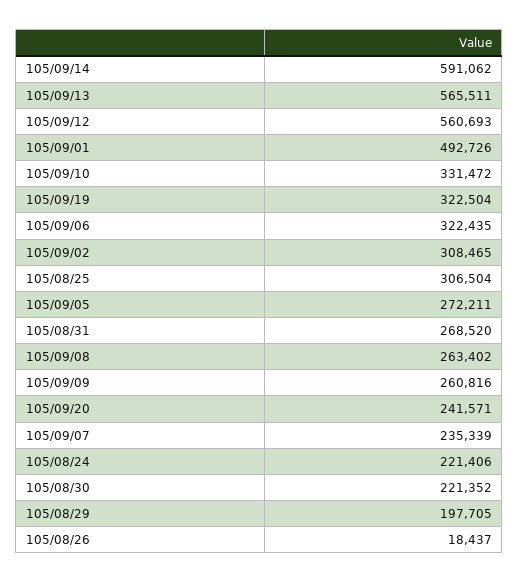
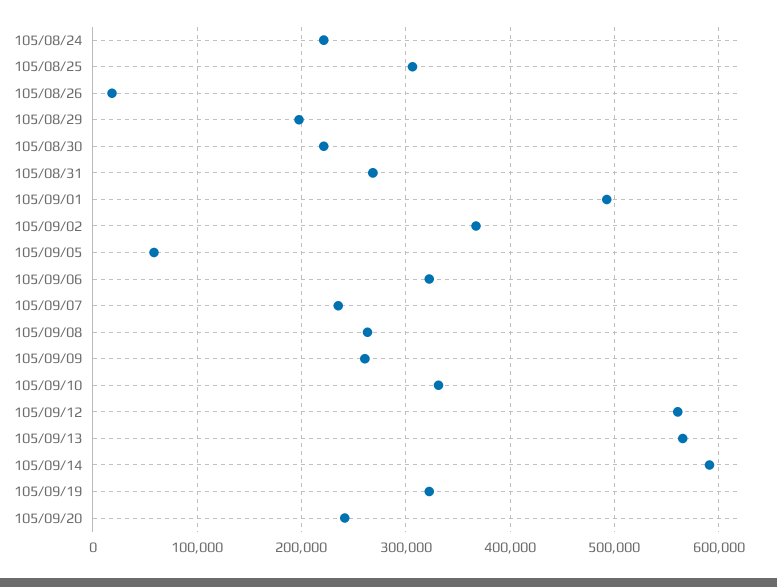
  {
    "105/09/14": 591062,
    "105/09/13": 565511,
    "105/09/12": 560693,
    "105/09/01": 492726,
    "105/09/10": 331472,
    "105/09/19": 322504,
    "105/09/06": 322435,
-   "105/09/02": 308465,
+   "105/09/02": 370000,
    "105/08/25": 306504,
-   "105/09/05": 272211,
+   "105/09/05": 60000,
    "105/08/31": 268520,
    "105/09/08": 263402,
    "105/09/09": 260816,
    "105/09/20": 241571,
    "105/09/07": 235339,
    "105/08/24": 221406,
    "105/08/30": 221352,
    "105/08/29": 197705,
    "105/08/26": 18437
  }

